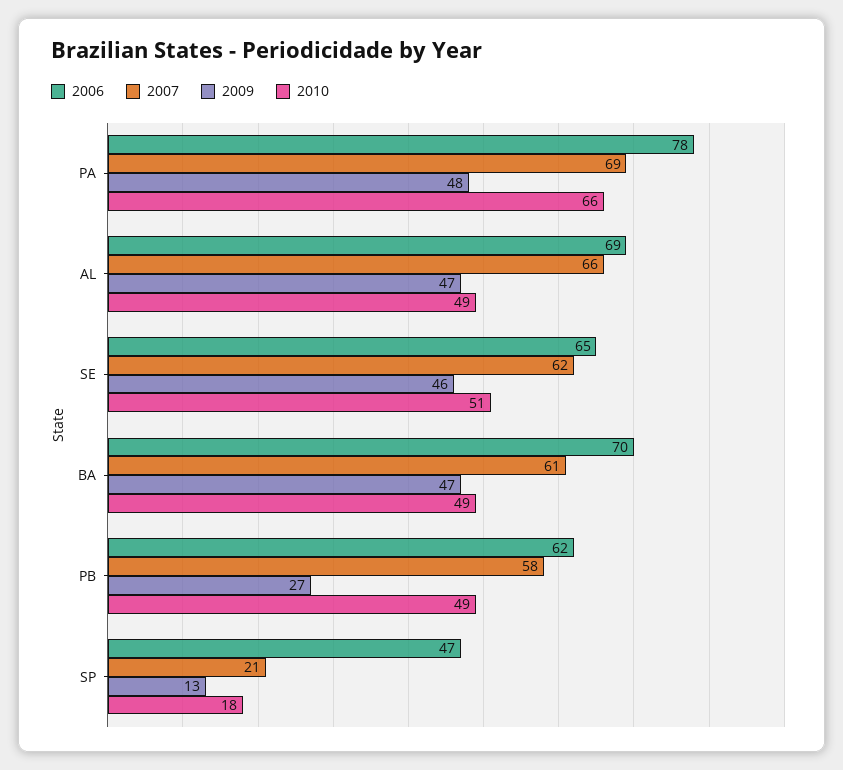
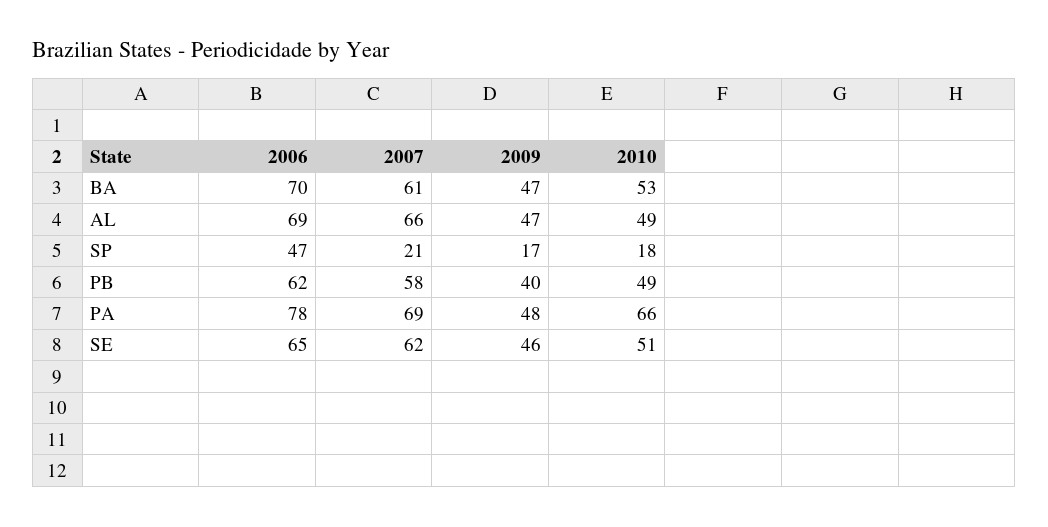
  {
    "2006": {
      "PA": 78,
      "AL": 69,
      "SE": 65,
      "BA": 70,
      "PB": 62,
      "SP": 47
    },
    "2007": {
      "PA": 69,
      "AL": 66,
      "SE": 62,
      "BA": 61,
      "PB": 58,
      "SP": 21
    },
    "2009": {
      "PA": 48,
      "AL": 47,
      "SE": 46,
      "BA": 47,
-     "PB": 27,
+     "PB": 40,
-     "SP": 13
+     "SP": 17
    },
    "2010": {
      "PA": 66,
      "AL": 49,
      "SE": 51,
-     "BA": 49,
+     "BA": 53,
      "PB": 49,
      "SP": 18
    }
  }

